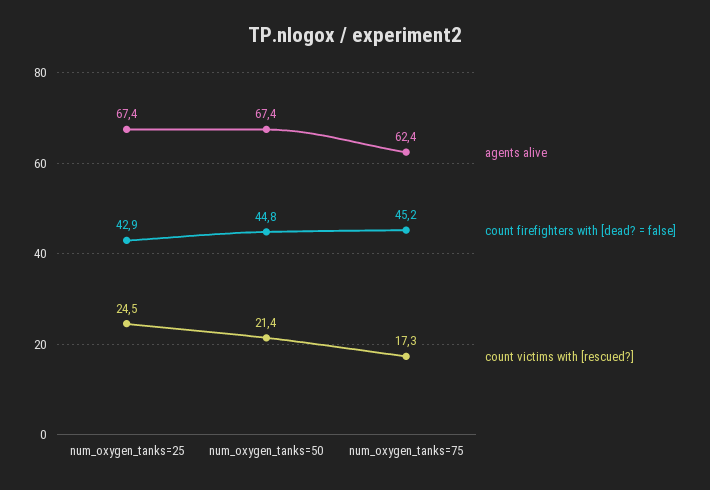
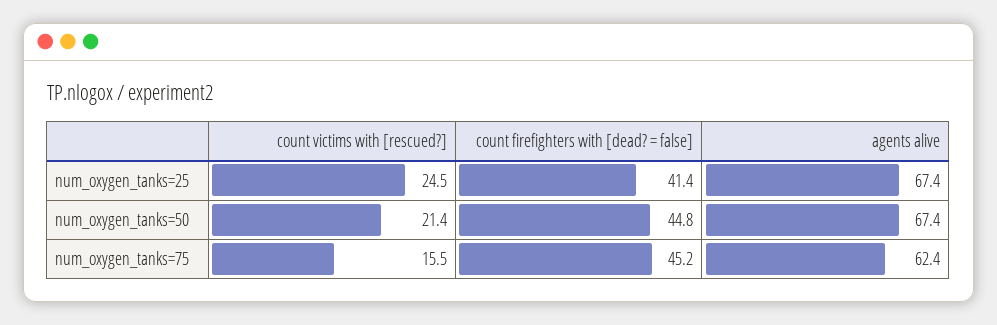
  {
    "agents alive": {
      "num_oxygen_tanks=25": 67.4,
      "num_oxygen_tanks=50": 67.4,
      "num_oxygen_tanks=75": 62.4
    },
    "count firefighters with [dead? = false]": {
-     "num_oxygen_tanks=25": 42.9,
+     "num_oxygen_tanks=25": 41.4,
      "num_oxygen_tanks=50": 44.8,
      "num_oxygen_tanks=75": 45.2
    },
    "count victims with [rescued?]": {
      "num_oxygen_tanks=25": 24.5,
      "num_oxygen_tanks=50": 21.4,
-     "num_oxygen_tanks=75": 17.3
+     "num_oxygen_tanks=75": 15.5
    }
  }

